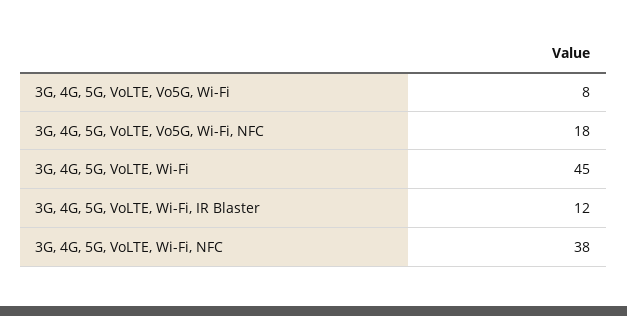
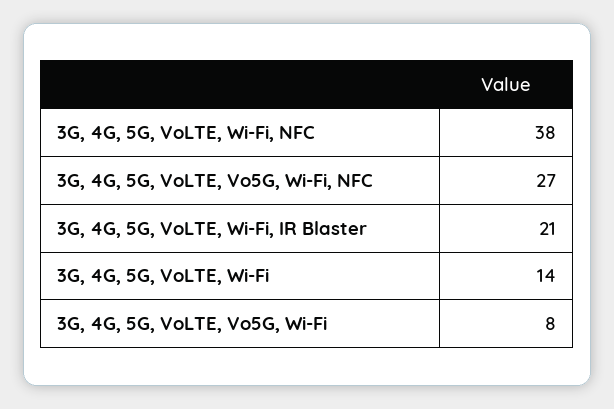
  {
    "3G, 4G, 5G, VoLTE, Vo5G, Wi-Fi": 8,
-   "3G, 4G, 5G, VoLTE, Vo5G, Wi-Fi, NFC": 18,
+   "3G, 4G, 5G, VoLTE, Vo5G, Wi-Fi, NFC": 27,
-   "3G, 4G, 5G, VoLTE, Wi-Fi": 45,
+   "3G, 4G, 5G, VoLTE, Wi-Fi": 14,
-   "3G, 4G, 5G, VoLTE, Wi-Fi, IR Blaster": 12,
+   "3G, 4G, 5G, VoLTE, Wi-Fi, IR Blaster": 21,
    "3G, 4G, 5G, VoLTE, Wi-Fi, NFC": 38
  }

